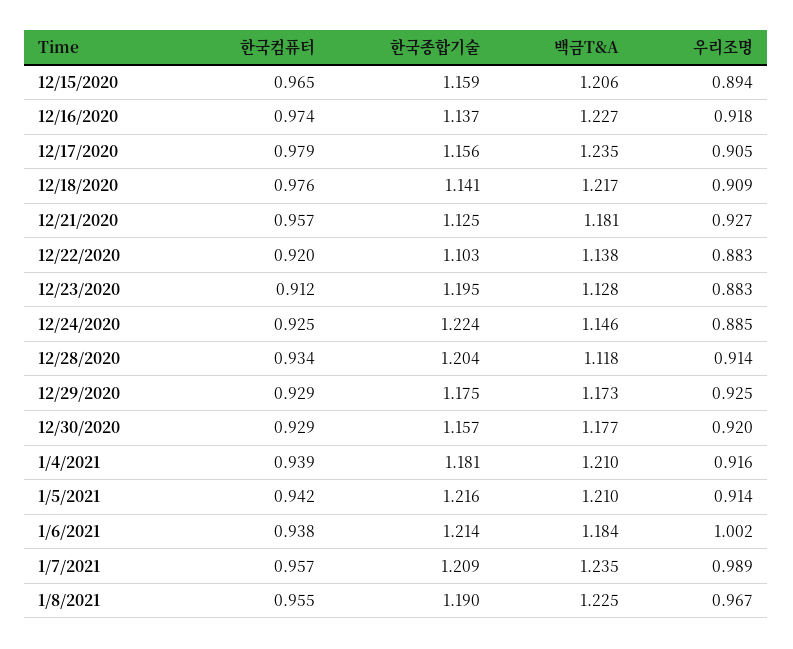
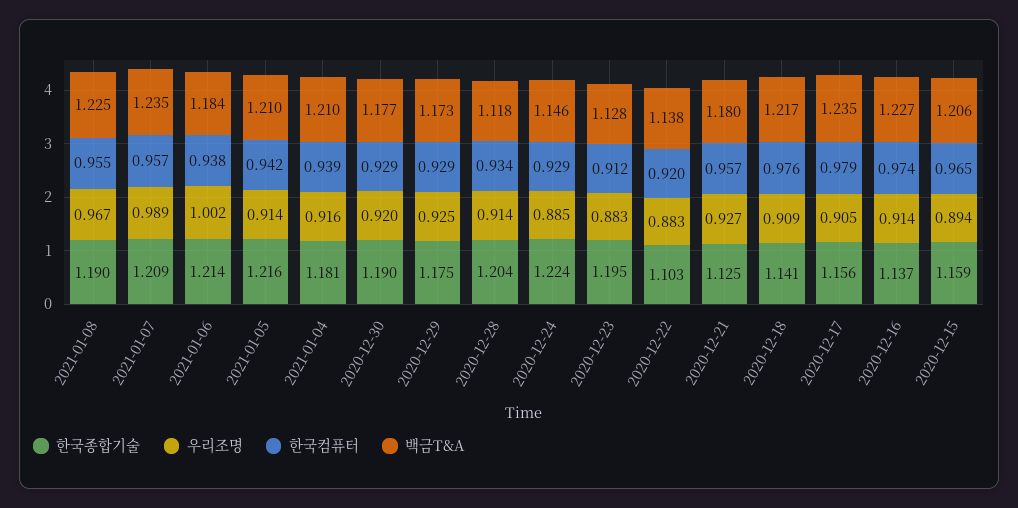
  {
    "한국컴퓨터": {
      "12/15/2020": 0.965,
      "12/16/2020": 0.974,
      "12/17/2020": 0.979,
      "12/18/2020": 0.976,
      "12/21/2020": 0.957,
      "12/22/2020": 0.92,
      "12/23/2020": 0.912,
-     "12/24/2020": 0.925,
+     "12/24/2020": 0.929,
      "12/28/2020": 0.934,
      "12/29/2020": 0.929,
      "12/30/2020": 0.929,
      "1/4/2021": 0.939,
      "1/5/2021": 0.942,
      "1/6/2021": 0.938,
      "1/7/2021": 0.957,
      "1/8/2021": 0.955
    },
    "한국종합기술": {
      "12/15/2020": 1.159,
      "12/16/2020": 1.137,
      "12/17/2020": 1.156,
      "12/18/2020": 1.141,
      "12/21/2020": 1.125,
      "12/22/2020": 1.103,
      "12/23/2020": 1.195,
      "12/24/2020": 1.224,
      "12/28/2020": 1.204,
      "12/29/2020": 1.175,
-     "12/30/2020": 1.157,
+     "12/30/2020": 1.19,
      "1/4/2021": 1.181,
      "1/5/2021": 1.216,
      "1/6/2021": 1.214,
      "1/7/2021": 1.209,
      "1/8/2021": 1.19
    },
    "백금T&A": {
      "12/15/2020": 1.206,
      "12/16/2020": 1.227,
      "12/17/2020": 1.235,
      "12/18/2020": 1.217,
-     "12/21/2020": 1.181,
+     "12/21/2020": 1.18,
      "12/22/2020": 1.138,
      "12/23/2020": 1.128,
      "12/24/2020": 1.146,
      "12/28/2020": 1.118,
      "12/29/2020": 1.173,
      "12/30/2020": 1.177,
      "1/4/2021": 1.21,
      "1/5/2021": 1.21,
      "1/6/2021": 1.184,
      "1/7/2021": 1.235,
      "1/8/2021": 1.225
    },
    "우리조명": {
      "12/15/2020": 0.894,
-     "12/16/2020": 0.918,
+     "12/16/2020": 0.914,
      "12/17/2020": 0.905,
      "12/18/2020": 0.909,
      "12/21/2020": 0.927,
      "12/22/2020": 0.883,
      "12/23/2020": 0.883,
      "12/24/2020": 0.885,
      "12/28/2020": 0.914,
      "12/29/2020": 0.925,
      "12/30/2020": 0.92,
      "1/4/2021": 0.916,
      "1/5/2021": 0.914,
      "1/6/2021": 1.002,
      "1/7/2021": 0.989,
      "1/8/2021": 0.967
    }
  }

